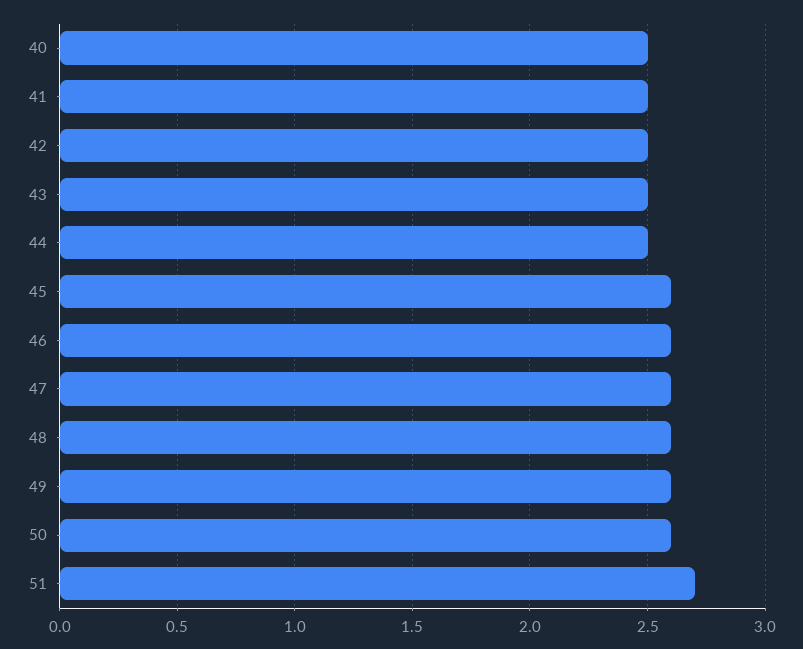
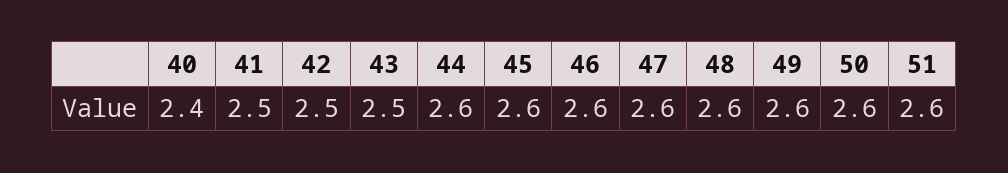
  {
-   "40": 2.5,
+   "40": 2.4,
    "41": 2.5,
    "42": 2.5,
    "43": 2.5,
-   "44": 2.5,
+   "44": 2.6,
    "45": 2.6,
    "46": 2.6,
    "47": 2.6,
    "48": 2.6,
    "49": 2.6,
    "50": 2.6,
-   "51": 2.7
+   "51": 2.6
  }

